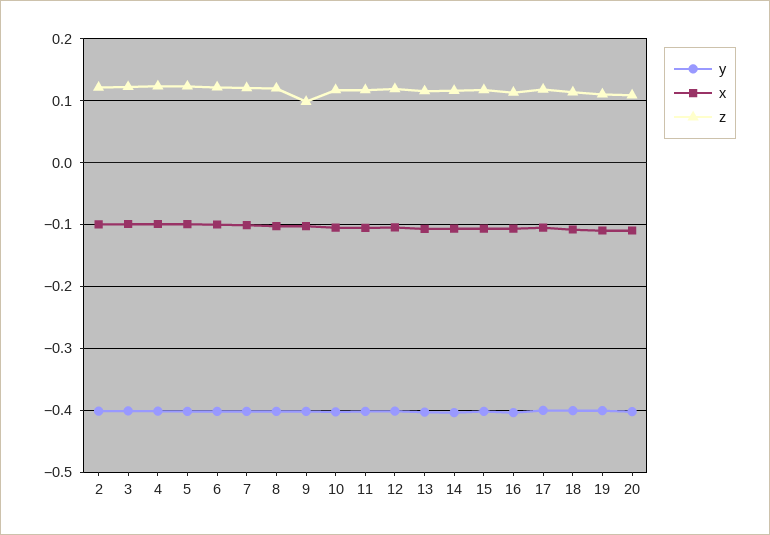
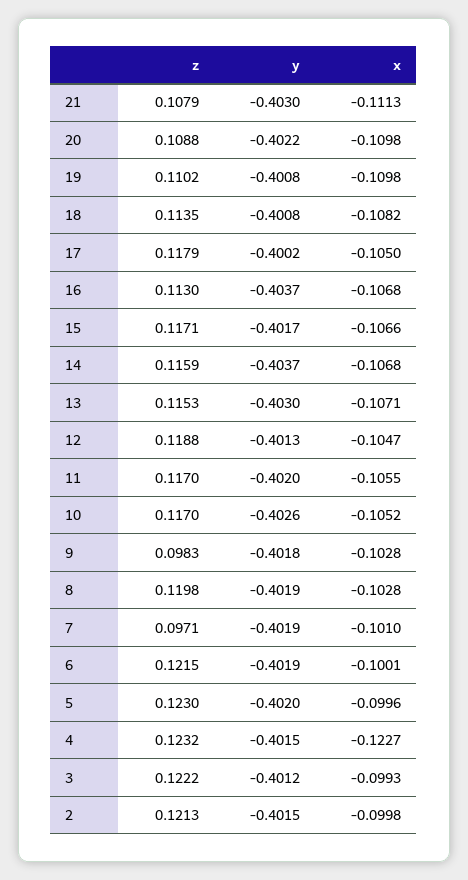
  {
    "y": {
      "2": -0.4015,
      "3": -0.4012,
      "4": -0.4015,
      "5": -0.402,
      "6": -0.4019,
      "7": -0.4019,
      "8": -0.4019,
      "9": -0.4018,
      "10": -0.4026,
      "11": -0.402,
      "12": -0.4013,
      "13": -0.403,
      "14": -0.4037,
      "15": -0.4017,
      "16": -0.4037,
      "17": -0.4002,
      "18": -0.4008,
      "19": -0.4008,
-     "20": -0.4022
+     "20": -0.4022,
+     "21": -0.403
    },
    "x": {
      "2": -0.0998,
      "3": -0.0993,
-     "4": -0.1,
+     "4": -0.1227,
      "5": -0.0996,
      "6": -0.1001,
      "7": -0.101,
      "8": -0.1028,
      "9": -0.1028,
      "10": -0.1052,
      "11": -0.1055,
      "12": -0.1047,
      "13": -0.1071,
      "14": -0.1068,
      "15": -0.1066,
      "16": -0.1068,
      "17": -0.105,
      "18": -0.1082,
      "19": -0.1098,
-     "20": -0.1098
+     "20": -0.1098,
+     "21": -0.1113
    },
    "z": {
      "2": 0.1213,
      "3": 0.1222,
      "4": 0.1232,
      "5": 0.123,
      "6": 0.1215,
-     "7": 0.12,
+     "7": 0.0971,
      "8": 0.1198,
      "9": 0.0983,
      "10": 0.117,
      "11": 0.117,
      "12": 0.1188,
      "13": 0.1153,
      "14": 0.1159,
      "15": 0.1171,
      "16": 0.113,
      "17": 0.1179,
      "18": 0.1135,
      "19": 0.1102,
-     "20": 0.1088
+     "20": 0.1088,
+     "21": 0.1079
    }
  }

